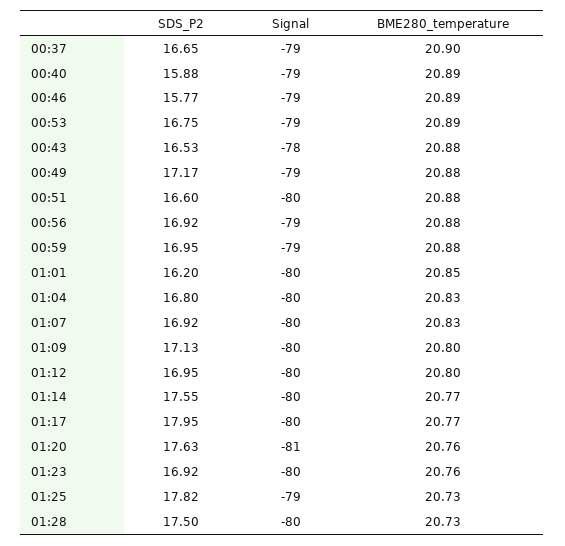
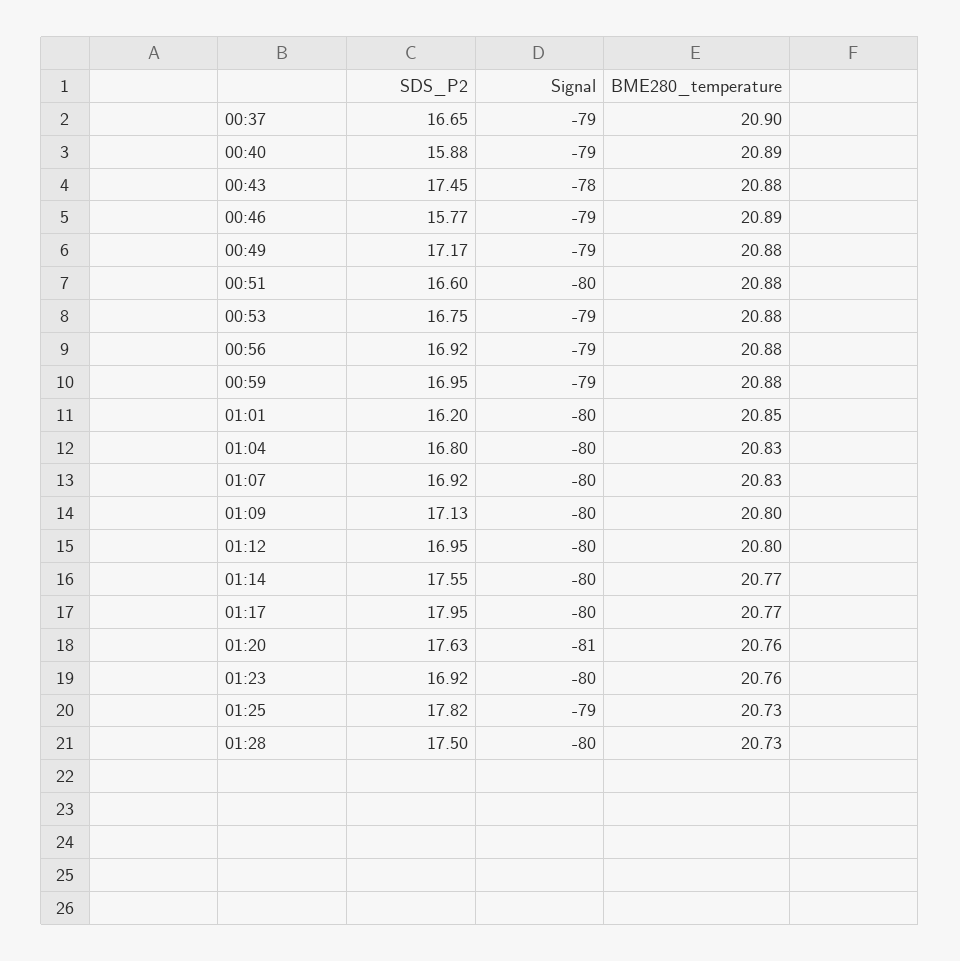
  {
    "SDS_P2": {
      "00:37": 16.65,
      "00:40": 15.88,
      "00:46": 15.77,
      "00:53": 16.75,
-     "00:43": 16.53,
+     "00:43": 17.45,
      "00:49": 17.17,
      "00:51": 16.6,
      "00:56": 16.92,
      "00:59": 16.95,
      "01:01": 16.2,
      "01:04": 16.8,
      "01:07": 16.92,
      "01:09": 17.13,
      "01:12": 16.95,
      "01:14": 17.55,
      "01:17": 17.95,
      "01:20": 17.63,
      "01:23": 16.92,
      "01:25": 17.82,
      "01:28": 17.5
    },
    "Signal": {
      "00:37": -79,
      "00:40": -79,
      "00:46": -79,
      "00:53": -79,
      "00:43": -78,
      "00:49": -79,
      "00:51": -80,
      "00:56": -79,
      "00:59": -79,
      "01:01": -80,
      "01:04": -80,
      "01:07": -80,
      "01:09": -80,
      "01:12": -80,
      "01:14": -80,
      "01:17": -80,
      "01:20": -81,
      "01:23": -80,
      "01:25": -79,
      "01:28": -80
    },
    "BME280_temperature": {
      "00:37": 20.9,
      "00:40": 20.89,
      "00:46": 20.89,
-     "00:53": 20.89,
+     "00:53": 20.88,
      "00:43": 20.88,
      "00:49": 20.88,
      "00:51": 20.88,
      "00:56": 20.88,
      "00:59": 20.88,
      "01:01": 20.85,
      "01:04": 20.83,
      "01:07": 20.83,
      "01:09": 20.8,
      "01:12": 20.8,
      "01:14": 20.77,
      "01:17": 20.77,
      "01:20": 20.76,
      "01:23": 20.76,
      "01:25": 20.73,
      "01:28": 20.73
    }
  }

